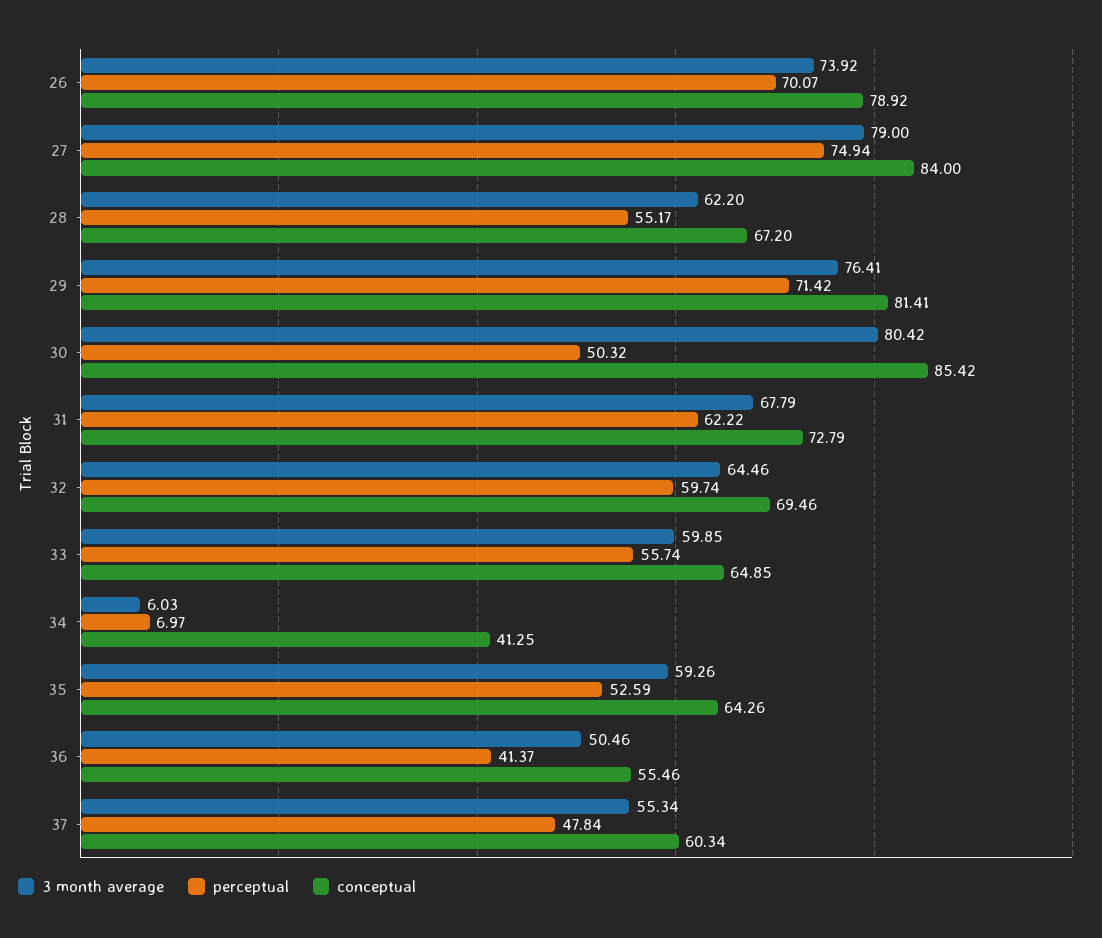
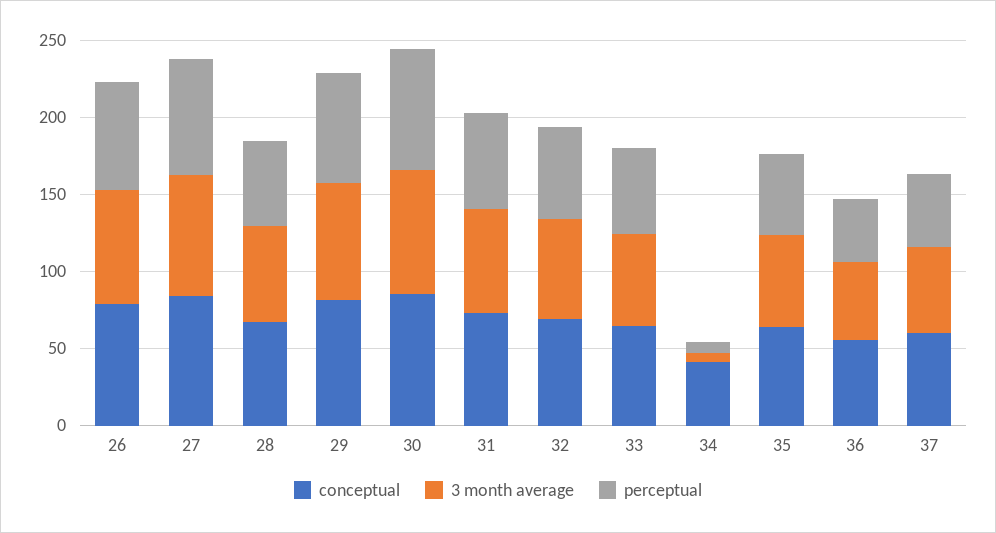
  {
    "3 month average": {
      "26": 73.92,
      "27": 79,
      "28": 62.2,
      "29": 76.41,
      "30": 80.42,
      "31": 67.79,
      "32": 64.46,
      "33": 59.85,
      "34": 6.03,
      "35": 59.26,
      "36": 50.46,
      "37": 55.34
    },
    "perceptual": {
      "26": 70.07,
      "27": 74.94,
      "28": 55.17,
      "29": 71.42,
-     "30": 50.32,
+     "30": 80,
      "31": 62.22,
      "32": 59.74,
      "33": 55.74,
      "34": 6.97,
      "35": 52.59,
      "36": 41.37,
      "37": 47.84
    },
    "conceptual": {
      "26": 78.92,
      "27": 84,
      "28": 67.2,
      "29": 81.41,
      "30": 85.42,
      "31": 72.79,
      "32": 69.46,
      "33": 64.85,
      "34": 41.25,
      "35": 64.26,
      "36": 55.46,
      "37": 60.34
    }
  }

